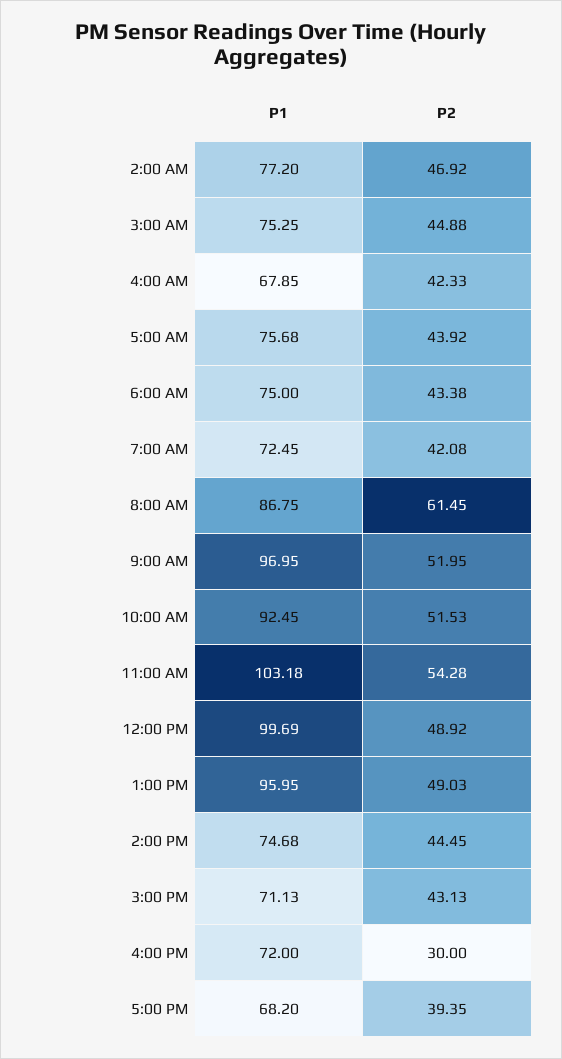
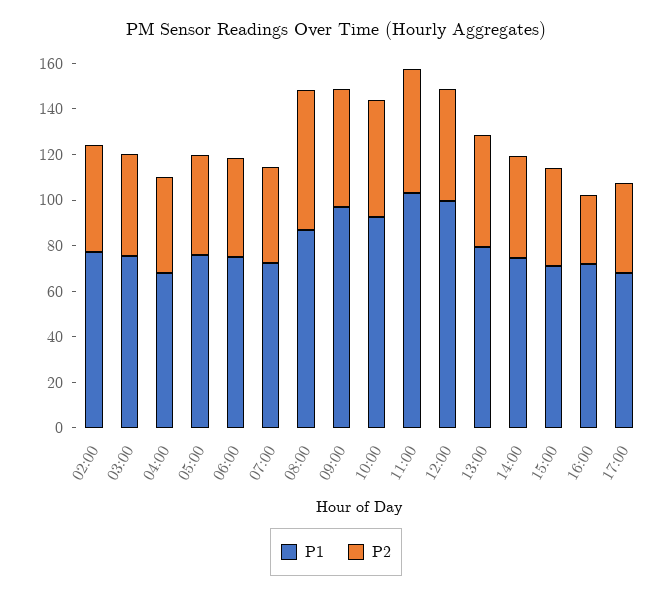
  {
    "P1": {
      "2:00 AM": 77.2,
      "3:00 AM": 75.25,
      "4:00 AM": 67.85,
      "5:00 AM": 75.68,
      "6:00 AM": 75,
      "7:00 AM": 72.45,
      "8:00 AM": 86.75,
      "9:00 AM": 96.95,
      "10:00 AM": 92.45,
      "11:00 AM": 103.18,
      "12:00 PM": 99.69,
-     "1:00 PM": 95.95,
+     "1:00 PM": 80,
      "2:00 PM": 74.68,
      "3:00 PM": 71.13,
      "4:00 PM": 72,
      "5:00 PM": 68.2
    },
    "P2": {
      "2:00 AM": 46.92,
      "3:00 AM": 44.88,
      "4:00 AM": 42.33,
      "5:00 AM": 43.92,
      "6:00 AM": 43.38,
      "7:00 AM": 42.08,
      "8:00 AM": 61.45,
      "9:00 AM": 51.95,
      "10:00 AM": 51.53,
      "11:00 AM": 54.28,
      "12:00 PM": 48.92,
      "1:00 PM": 49.03,
      "2:00 PM": 44.45,
      "3:00 PM": 43.13,
      "4:00 PM": 30,
      "5:00 PM": 39.35
    }
  }

